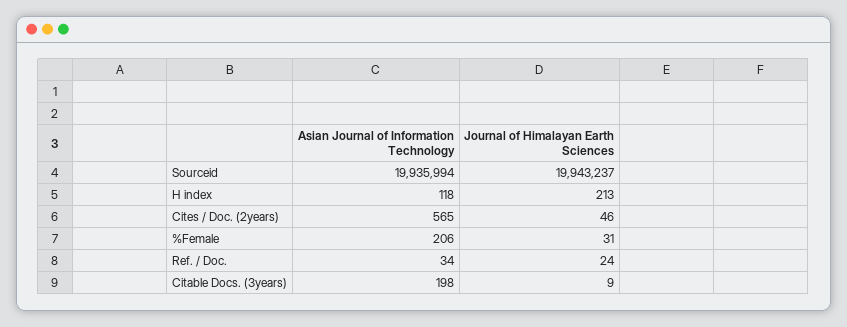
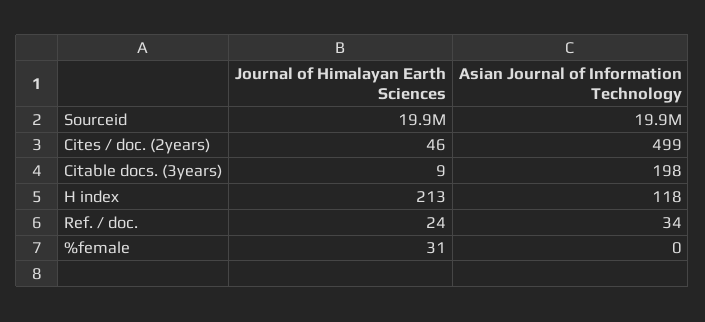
  {
    "Asian Journal of Information Technology": {
      "Sourceid": 19935994,
      "H index": 118,
-     "Cites / Doc. (2years)": 565,
+     "Cites / Doc. (2years)": 499,
-     "%Female": 206,
+     "%Female": 0,
      "Ref. / Doc.": 34,
      "Citable Docs. (3years)": 198
    },
    "Journal of Himalayan Earth Sciences": {
      "Sourceid": 19943237,
      "H index": 213,
      "Cites / Doc. (2years)": 46,
      "%Female": 31,
      "Ref. / Doc.": 24,
      "Citable Docs. (3years)": 9
    }
  }

